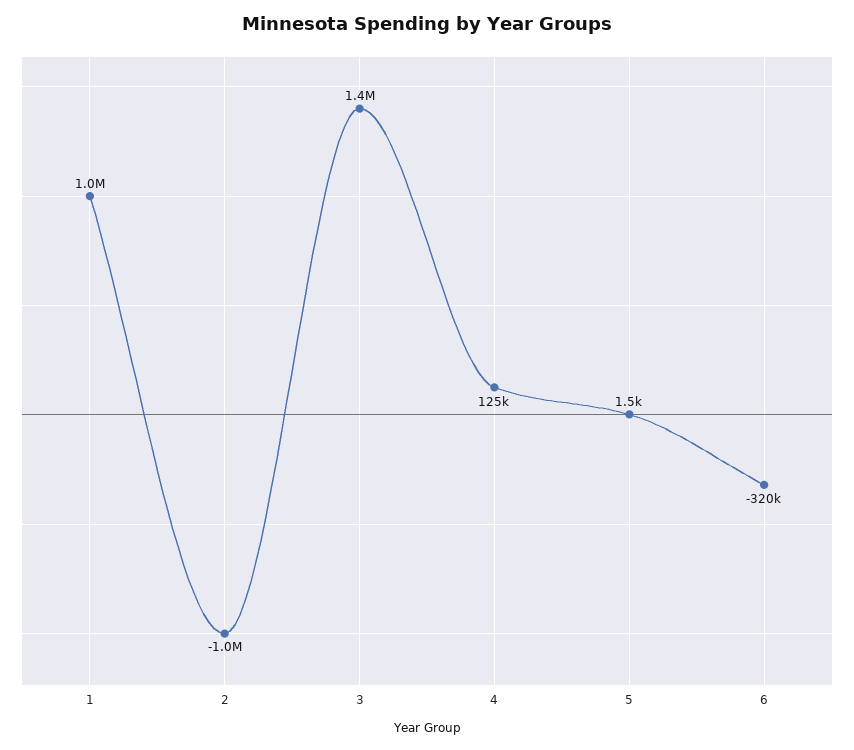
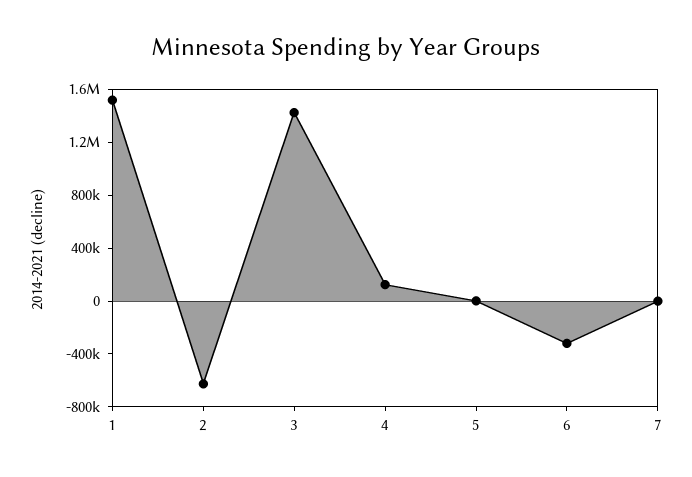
  {
-   "1": 1000000,
+   "1": 1500000,
-   "2": -1000000,
+   "2": -600000,
    "3": 1400000,
    "4": 125000,
    "5": 1500,
-   "6": -320000
+   "6": -320000,
+   "7": 0
  }

